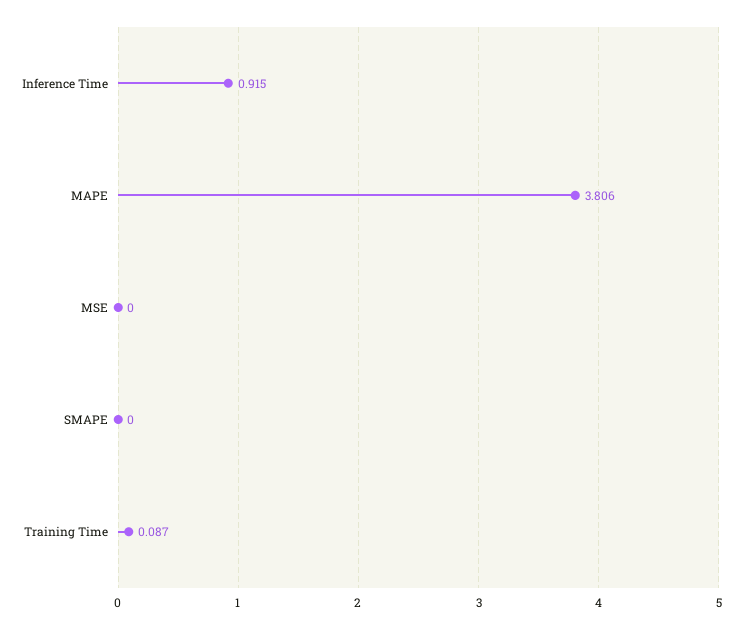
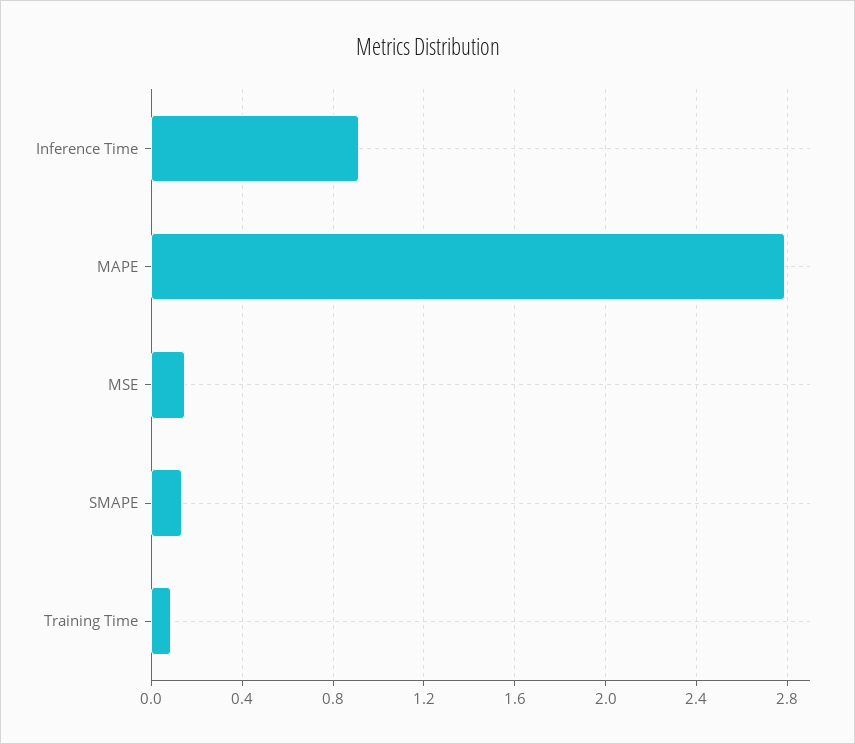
  {
    "Inference Time": 0.915,
-   "MAPE": 3.806,
+   "MAPE": 2.8,
-   "MSE": 0,
+   "MSE": 0.15,
-   "SMAPE": 0,
+   "SMAPE": 0.15,
    "Training Time": 0.087
  }

